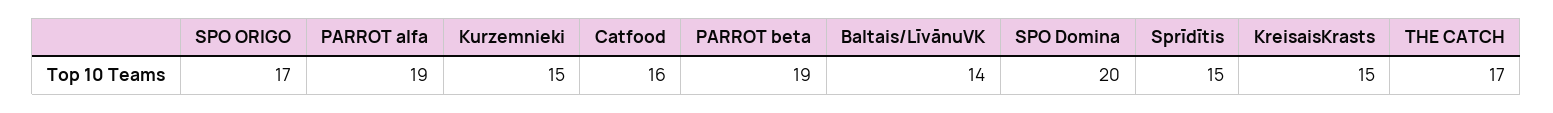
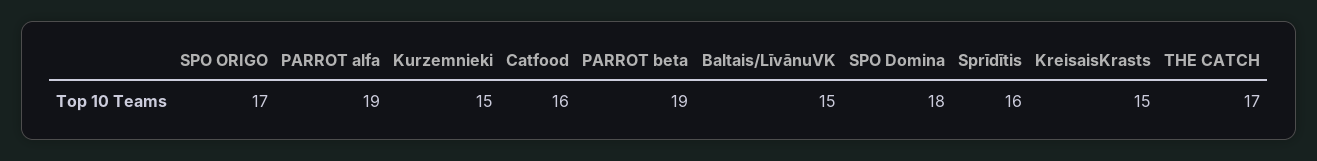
  {
    "SPO ORIGO": 17,
    "PARROT alfa": 19,
    "Kurzemnieki": 15,
    "Catfood": 16,
    "PARROT beta": 19,
-   "Baltais/LīvānuVK": 14,
+   "Baltais/LīvānuVK": 15,
-   "SPO Domina": 20,
+   "SPO Domina": 18,
-   "Sprīdītis": 15,
+   "Sprīdītis": 16,
    "KreisaisKrasts": 15,
    "THE CATCH": 17
  }

